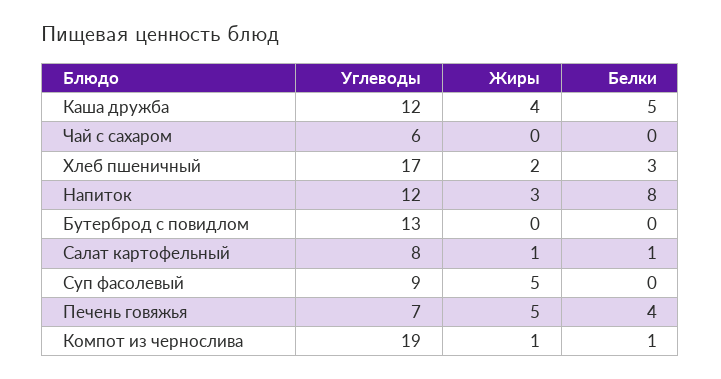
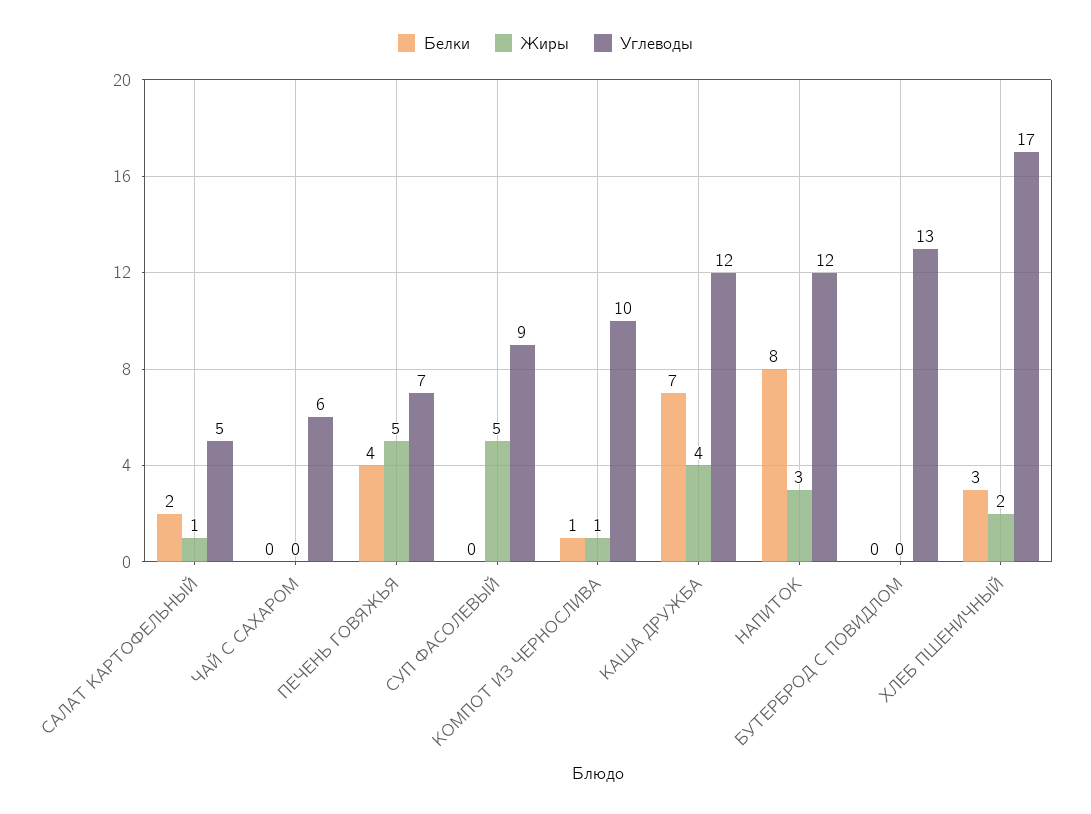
  {
    "Углеводы": {
      "Каша дружба": 12,
      "Чай с сахаром": 6,
      "Хлеб пшеничный": 17,
      "Напиток": 12,
      "Бутерброд с повидлом": 13,
-     "Салат картофельный": 8,
+     "Салат картофельный": 5,
      "Суп фасолевый": 9,
      "Печень говяжья": 7,
-     "Компот из чернослива": 19
+     "Компот из чернослива": 10
    },
    "Жиры": {
      "Каша дружба": 4,
      "Чай с сахаром": 0,
      "Хлеб пшеничный": 2,
      "Напиток": 3,
      "Бутерброд с повидлом": 0,
      "Салат картофельный": 1,
      "Суп фасолевый": 5,
      "Печень говяжья": 5,
      "Компот из чернослива": 1
    },
    "Белки": {
-     "Каша дружба": 5,
+     "Каша дружба": 7,
      "Чай с сахаром": 0,
      "Хлеб пшеничный": 3,
      "Напиток": 8,
      "Бутерброд с повидлом": 0,
-     "Салат картофельный": 1,
+     "Салат картофельный": 2,
      "Суп фасолевый": 0,
      "Печень говяжья": 4,
      "Компот из чернослива": 1
    }
  }

